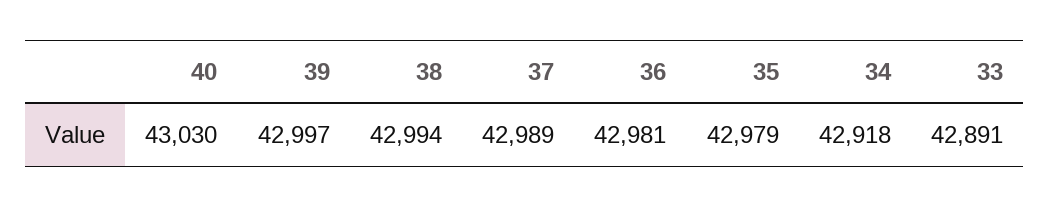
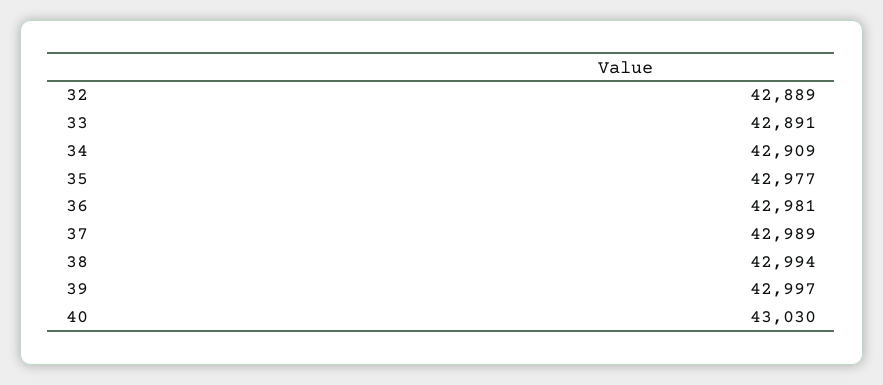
  {
    "40": 43030,
    "39": 42997,
    "38": 42994,
    "37": 42989,
    "36": 42981,
-   "35": 42979,
+   "35": 42977,
-   "34": 42918,
+   "34": 42909,
-   "33": 42891
+   "33": 42891,
+   "32": 42889
  }

